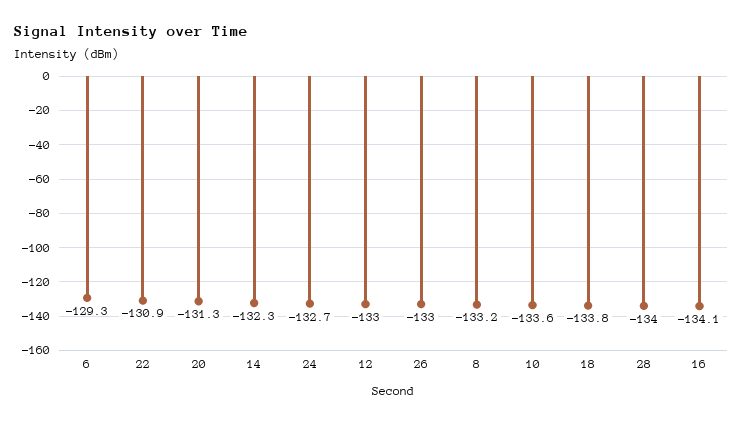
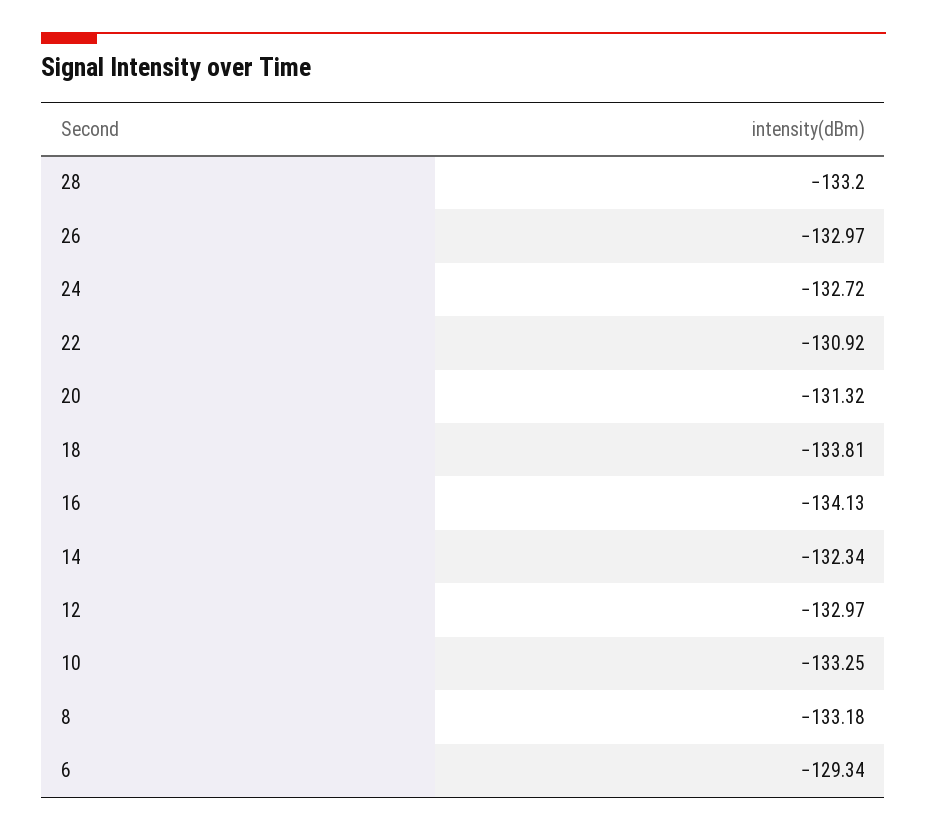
  {
    "6": -129.34,
    "22": -130.92,
    "20": -131.32,
    "14": -132.34,
    "24": -132.72,
    "12": -132.97,
    "26": -132.97,
    "8": -133.18,
-   "10": -133.6,
+   "10": -133.25,
    "18": -133.81,
-   "28": -134,
+   "28": -133.2,
    "16": -134.13
  }

